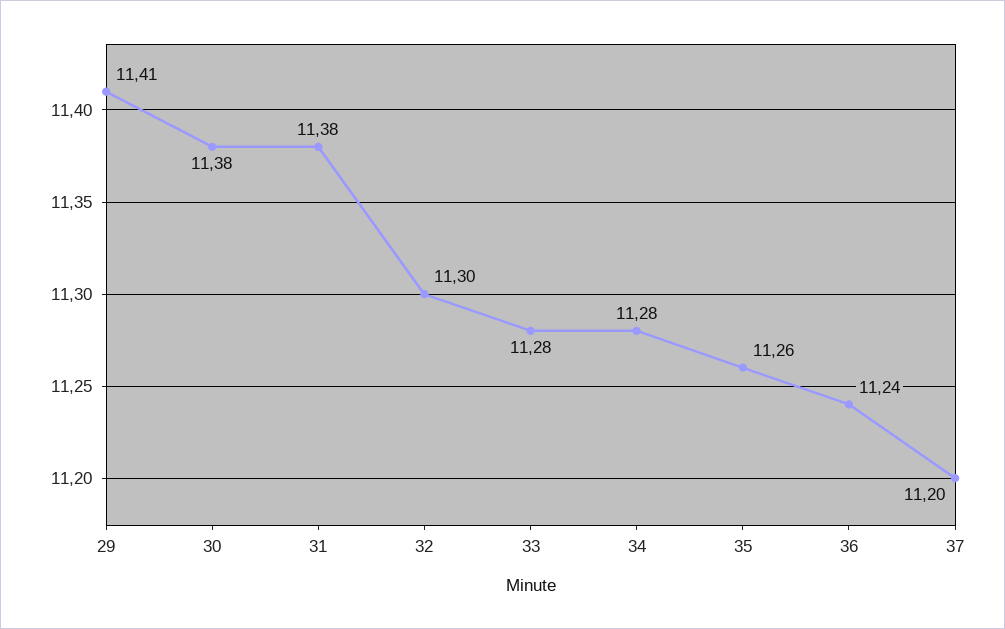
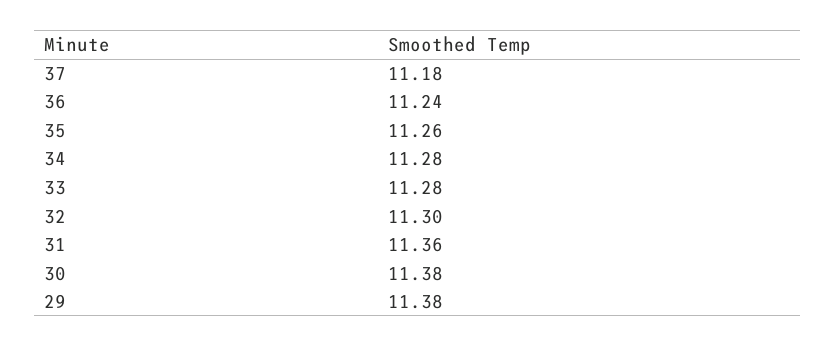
  {
-   "29": 11.41,
+   "29": 11.38,
    "30": 11.38,
-   "31": 11.38,
+   "31": 11.36,
    "32": 11.3,
    "33": 11.28,
    "34": 11.28,
    "35": 11.26,
    "36": 11.24,
-   "37": 11.2
+   "37": 11.18
  }

